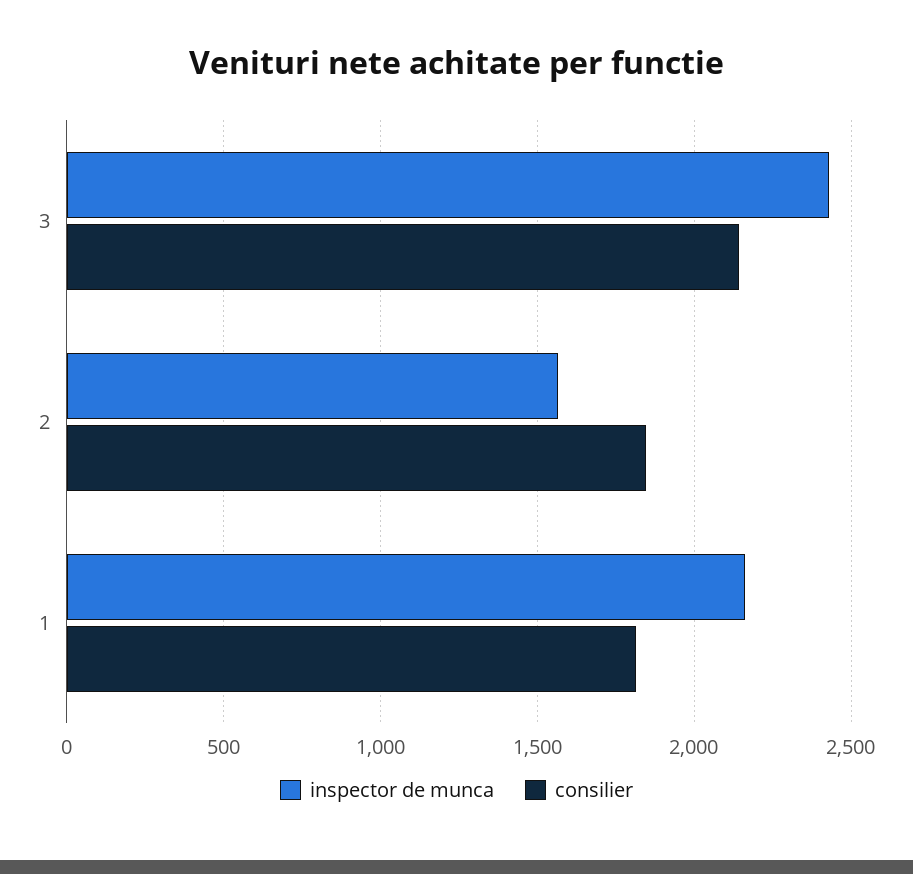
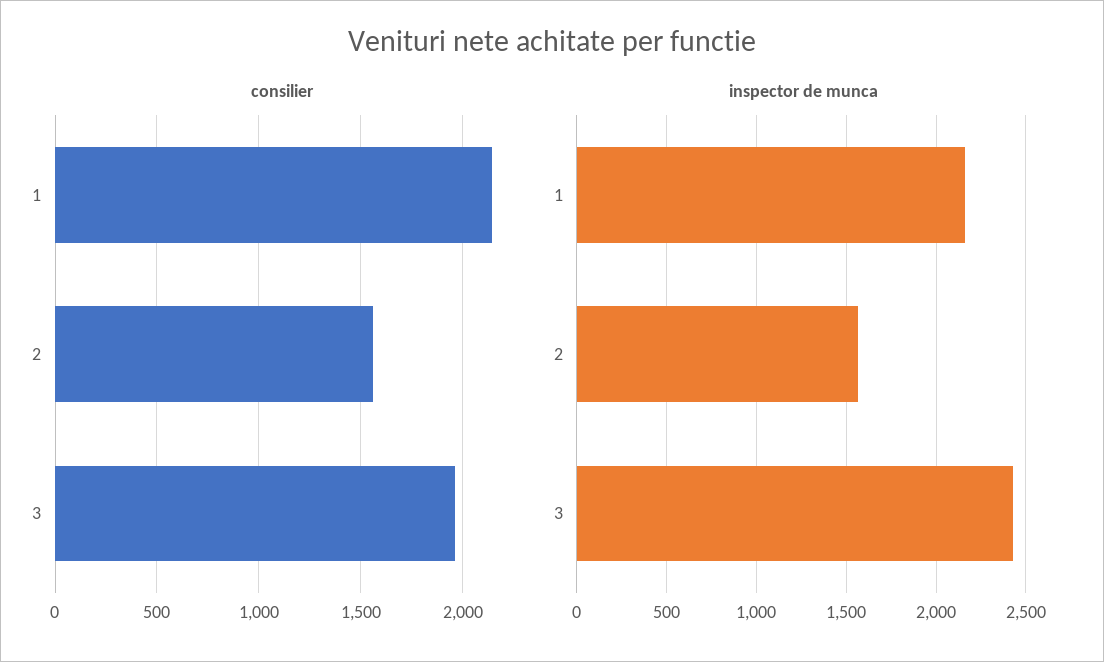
  {
    "inspector de munca": {
      "3": 2450,
      "2": 1550,
      "1": 2150
    },
    "consilier": {
-     "3": 2150,
+     "3": 1950,
-     "2": 1850,
+     "2": 1550,
-     "1": 1800
+     "1": 2150
    }
  }

